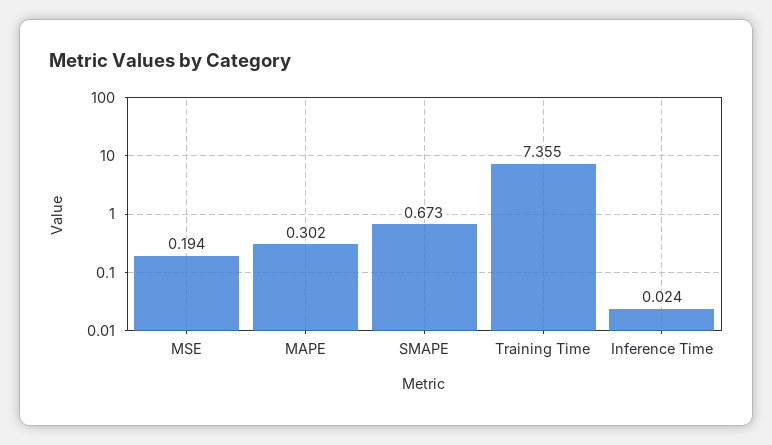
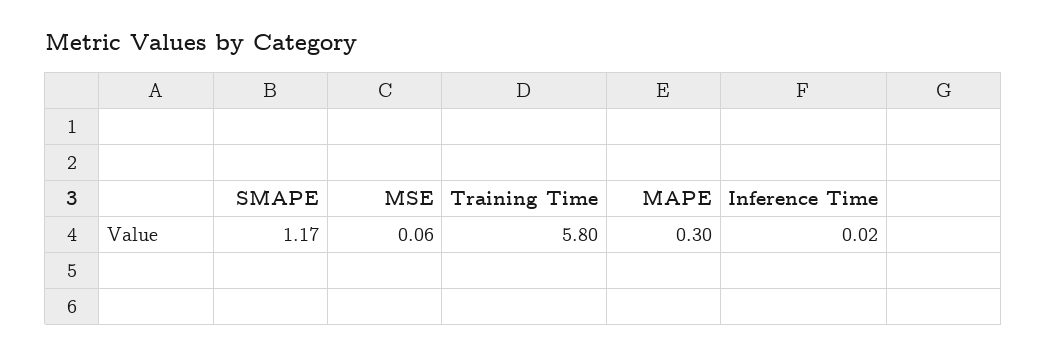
  {
-   "MSE": 0.194,
+   "MSE": 0.06,
    "MAPE": 0.302,
-   "SMAPE": 0.673,
+   "SMAPE": 1.17,
-   "Training Time": 7.355,
+   "Training Time": 5.8,
    "Inference Time": 0.024
  }

